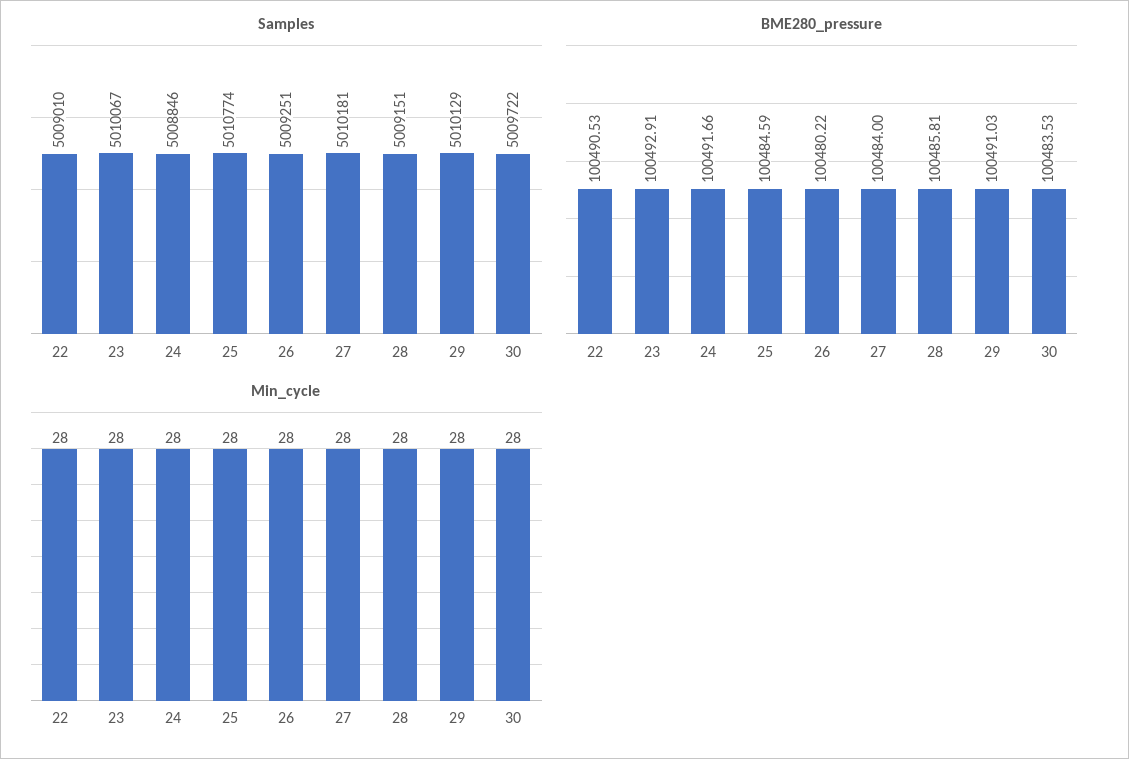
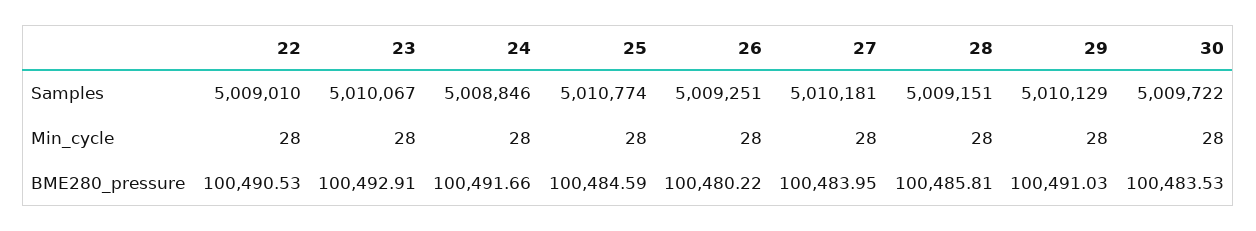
  {
    "Samples": {
      "22": 5009010,
      "23": 5010067,
      "24": 5008846,
      "25": 5010774,
      "26": 5009251,
      "27": 5010181,
      "28": 5009151,
      "29": 5010129,
      "30": 5009722
    },
    "BME280_pressure": {
      "22": 100490.53,
      "23": 100492.91,
      "24": 100491.66,
      "25": 100484.59,
      "26": 100480.22,
-     "27": 100484,
+     "27": 100483.95,
      "28": 100485.81,
      "29": 100491.03,
      "30": 100483.53
    },
    "Min_cycle": {
      "22": 28,
      "23": 28,
      "24": 28,
      "25": 28,
      "26": 28,
      "27": 28,
      "28": 28,
      "29": 28,
      "30": 28
    }
  }

